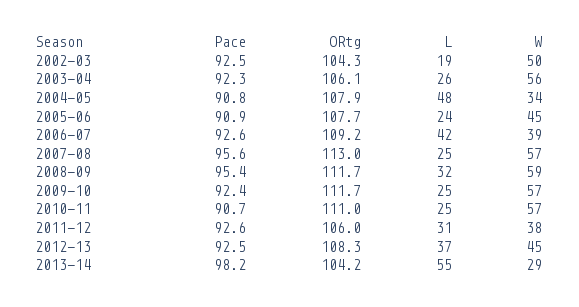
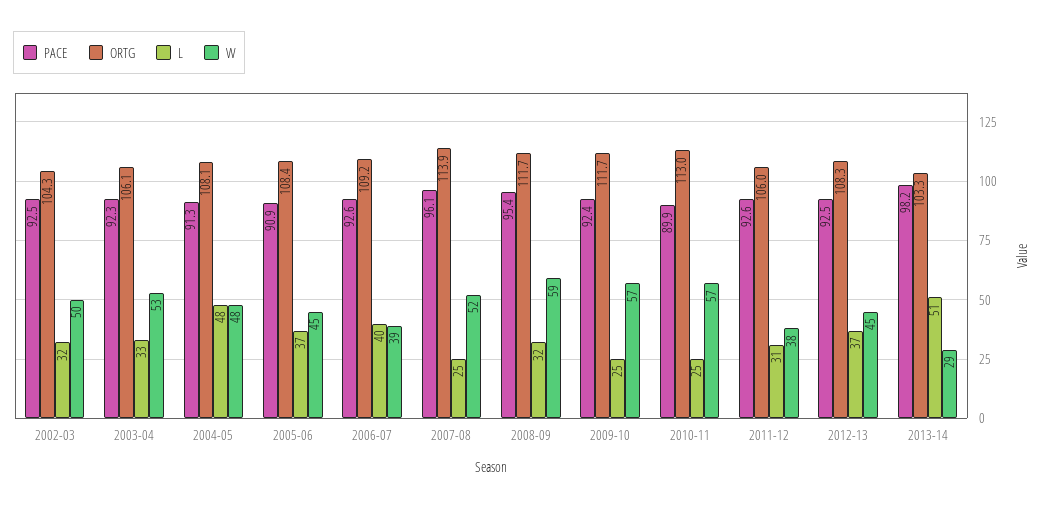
  {
    "Pace": {
      "2002-03": 92.5,
      "2003-04": 92.3,
-     "2004-05": 90.8,
+     "2004-05": 91.3,
      "2005-06": 90.9,
      "2006-07": 92.6,
-     "2007-08": 95.6,
+     "2007-08": 96.1,
      "2008-09": 95.4,
      "2009-10": 92.4,
-     "2010-11": 90.7,
+     "2010-11": 89.9,
      "2011-12": 92.6,
      "2012-13": 92.5,
      "2013-14": 98.2
    },
    "ORtg": {
      "2002-03": 104.3,
      "2003-04": 106.1,
-     "2004-05": 107.9,
+     "2004-05": 108.1,
-     "2005-06": 107.7,
+     "2005-06": 108.4,
      "2006-07": 109.2,
-     "2007-08": 113,
+     "2007-08": 113.9,
      "2008-09": 111.7,
      "2009-10": 111.7,
-     "2010-11": 111,
+     "2010-11": 113,
      "2011-12": 106,
      "2012-13": 108.3,
-     "2013-14": 104.2
+     "2013-14": 103.3
    },
    "L": {
-     "2002-03": 19,
+     "2002-03": 32,
-     "2003-04": 26,
+     "2003-04": 33,
      "2004-05": 48,
-     "2005-06": 24,
+     "2005-06": 37,
-     "2006-07": 42,
+     "2006-07": 40,
      "2007-08": 25,
      "2008-09": 32,
      "2009-10": 25,
      "2010-11": 25,
      "2011-12": 31,
      "2012-13": 37,
-     "2013-14": 55
+     "2013-14": 51
    },
    "W": {
      "2002-03": 50,
-     "2003-04": 56,
+     "2003-04": 53,
-     "2004-05": 34,
+     "2004-05": 48,
      "2005-06": 45,
      "2006-07": 39,
-     "2007-08": 57,
+     "2007-08": 52,
      "2008-09": 59,
      "2009-10": 57,
      "2010-11": 57,
      "2011-12": 38,
      "2012-13": 45,
      "2013-14": 29
    }
  }

